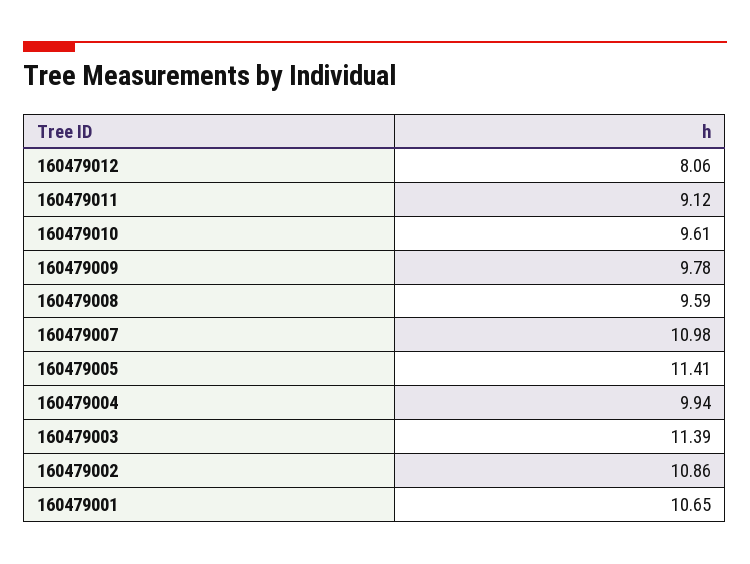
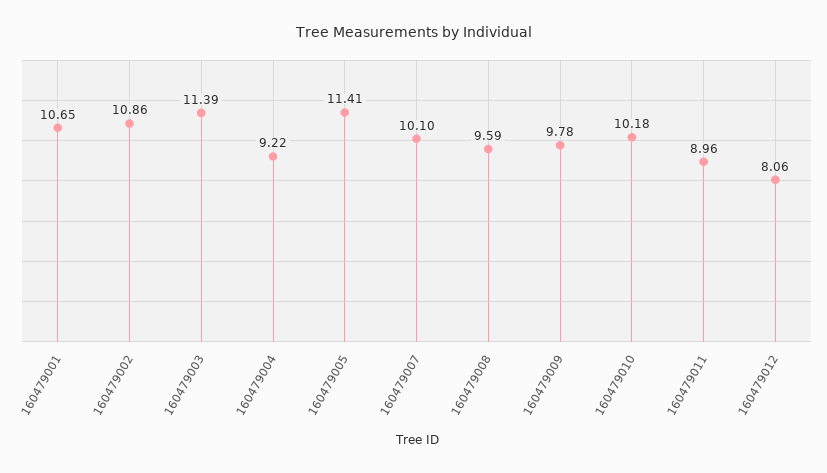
  {
    "160479012": 8.06,
-   "160479011": 9.12,
+   "160479011": 8.96,
-   "160479010": 9.61,
+   "160479010": 10.18,
    "160479009": 9.78,
    "160479008": 9.59,
-   "160479007": 10.98,
+   "160479007": 10.1,
    "160479005": 11.41,
-   "160479004": 9.94,
+   "160479004": 9.22,
    "160479003": 11.39,
    "160479002": 10.86,
    "160479001": 10.65
  }

